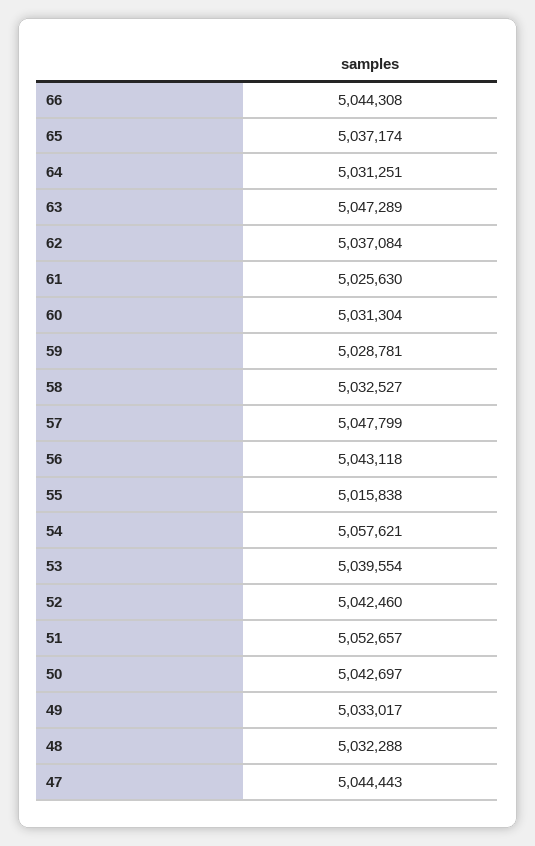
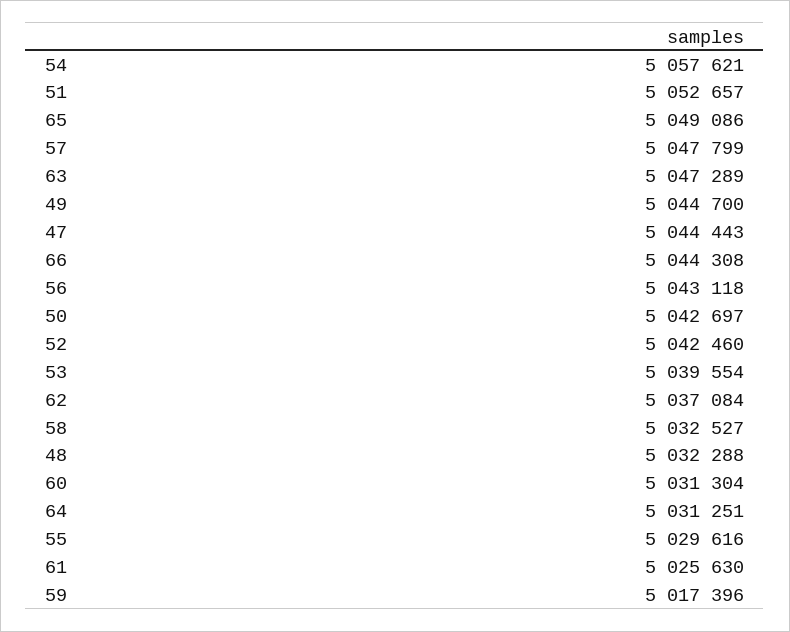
  {
    "66": 5044308,
-   "65": 5037174,
+   "65": 5049086,
    "64": 5031251,
    "63": 5047289,
    "62": 5037084,
    "61": 5025630,
    "60": 5031304,
-   "59": 5028781,
+   "59": 5017396,
    "58": 5032527,
    "57": 5047799,
    "56": 5043118,
-   "55": 5015838,
+   "55": 5029616,
    "54": 5057621,
    "53": 5039554,
    "52": 5042460,
    "51": 5052657,
    "50": 5042697,
-   "49": 5033017,
+   "49": 5044700,
    "48": 5032288,
    "47": 5044443
  }

